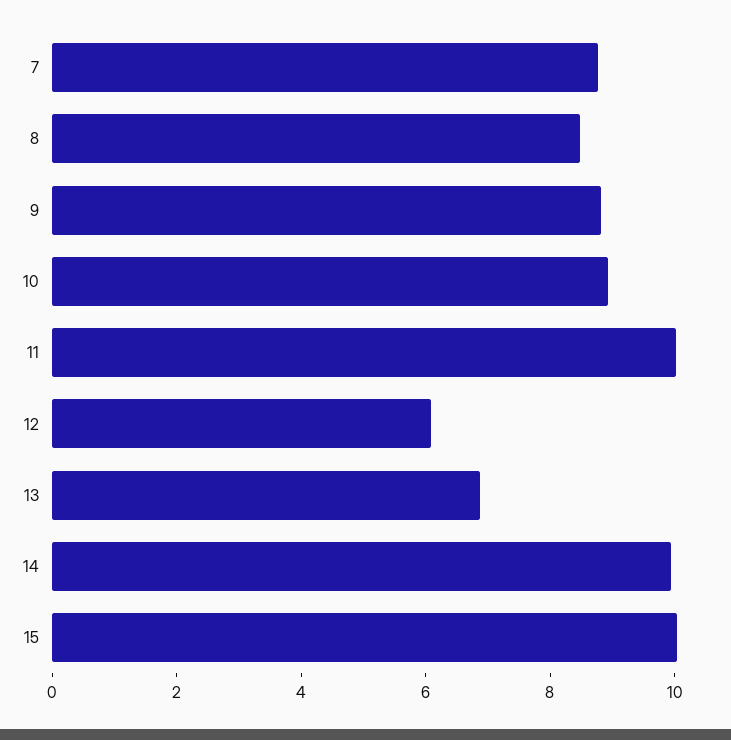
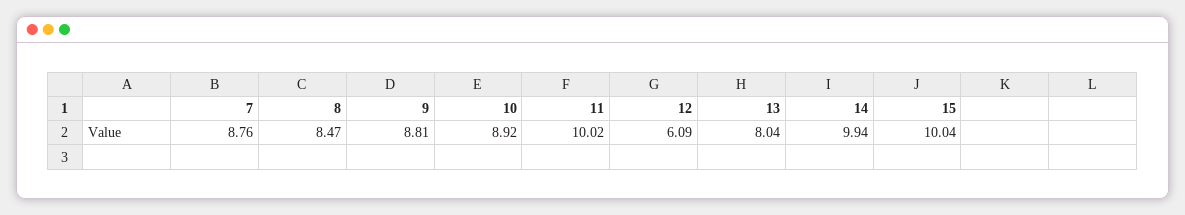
  {
    "7": 8.76,
    "8": 8.47,
    "9": 8.81,
    "10": 8.92,
    "11": 10.02,
    "12": 6.09,
-   "13": 7,
+   "13": 8.04,
    "14": 9.94,
    "15": 10.04
  }

